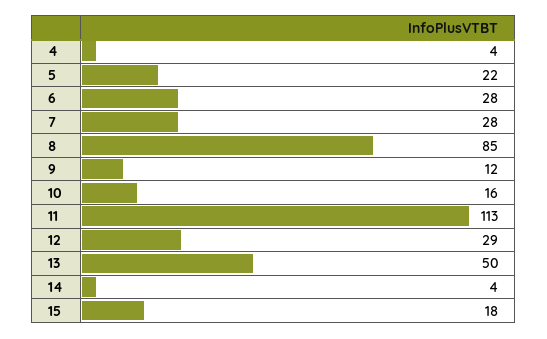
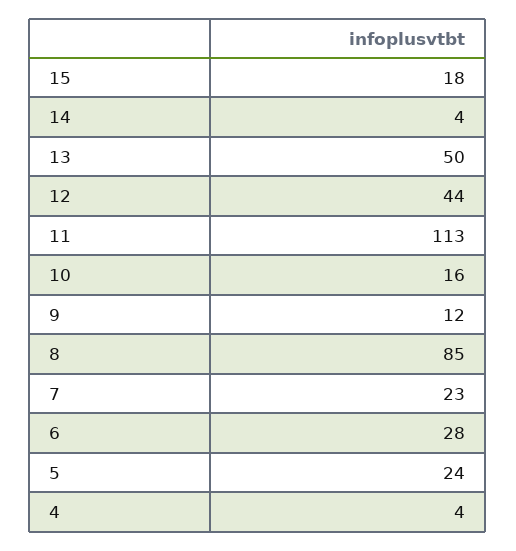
  {
    "4": 4,
-   "5": 22,
+   "5": 24,
    "6": 28,
-   "7": 28,
+   "7": 23,
    "8": 85,
    "9": 12,
    "10": 16,
    "11": 113,
-   "12": 29,
+   "12": 44,
    "13": 50,
    "14": 4,
    "15": 18
  }

